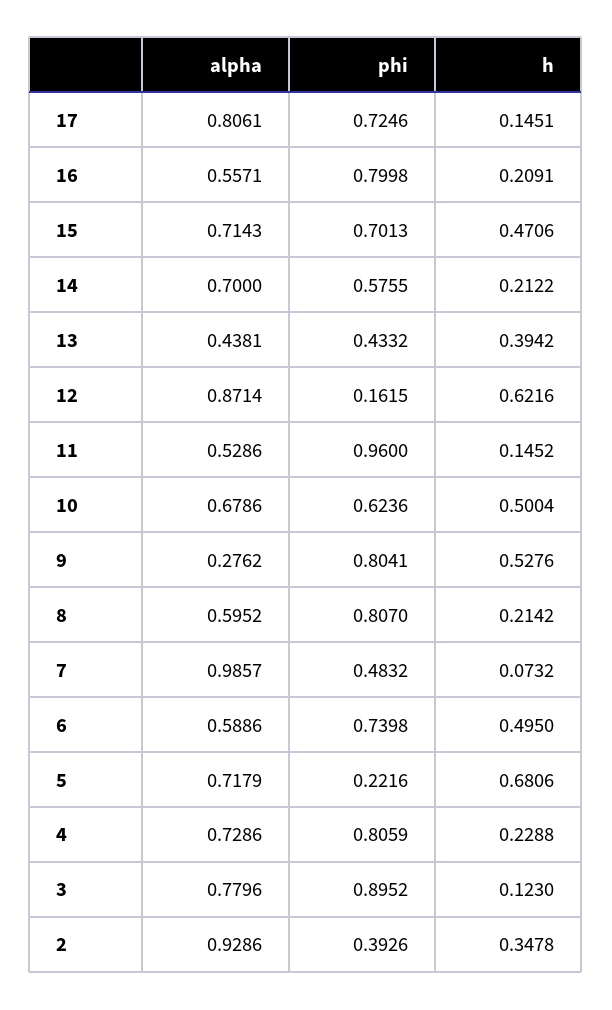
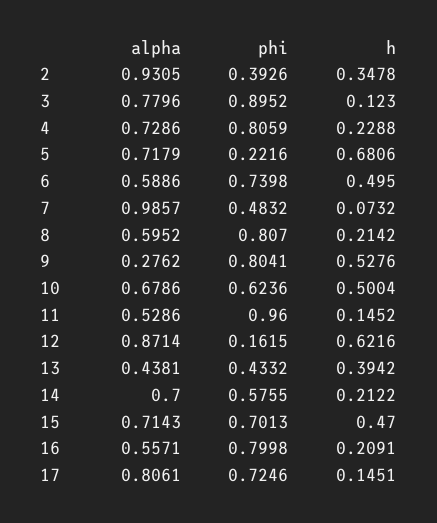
  {
    "alpha": {
      "17": 0.8061,
      "16": 0.5571,
      "15": 0.7143,
      "14": 0.7,
      "13": 0.4381,
      "12": 0.8714,
      "11": 0.5286,
      "10": 0.6786,
      "9": 0.2762,
      "8": 0.5952,
      "7": 0.9857,
      "6": 0.5886,
      "5": 0.7179,
      "4": 0.7286,
      "3": 0.7796,
-     "2": 0.9286
+     "2": 0.9305
    },
    "phi": {
      "17": 0.7246,
      "16": 0.7998,
      "15": 0.7013,
      "14": 0.5755,
      "13": 0.4332,
      "12": 0.1615,
      "11": 0.96,
      "10": 0.6236,
      "9": 0.8041,
      "8": 0.807,
      "7": 0.4832,
      "6": 0.7398,
      "5": 0.2216,
      "4": 0.8059,
      "3": 0.8952,
      "2": 0.3926
    },
    "h": {
      "17": 0.1451,
      "16": 0.2091,
-     "15": 0.4706,
+     "15": 0.47,
      "14": 0.2122,
      "13": 0.3942,
      "12": 0.6216,
      "11": 0.1452,
      "10": 0.5004,
      "9": 0.5276,
      "8": 0.2142,
      "7": 0.0732,
      "6": 0.495,
      "5": 0.6806,
      "4": 0.2288,
      "3": 0.123,
      "2": 0.3478
    }
  }

